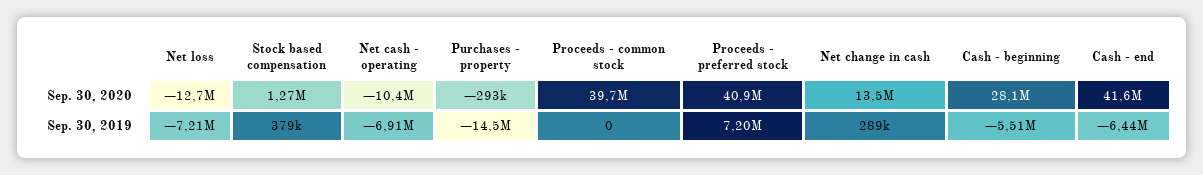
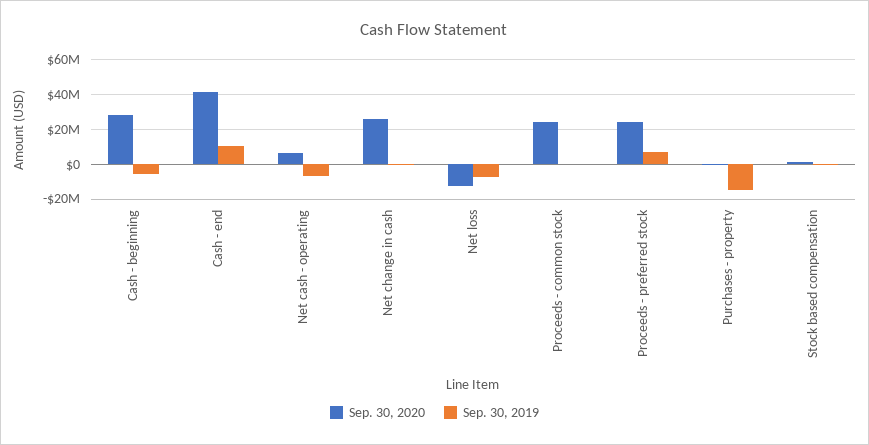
  {
    "Sep. 30, 2020": {
      "Net loss": -12700000,
      "Stock based compensation": 1270000,
-     "Net cash - operating": -10400000,
+     "Net cash - operating": 5000000,
      "Purchases - property": -293000,
-     "Proceeds - common stock": 39700000,
+     "Proceeds - common stock": 25000000,
-     "Proceeds - preferred stock": 40900000,
+     "Proceeds - preferred stock": 25000000,
-     "Net change in cash": 13500000,
+     "Net change in cash": 25000000,
      "Cash - beginning": 28100000,
      "Cash - end": 41600000
    },
    "Sep. 30, 2019": {
      "Net loss": -7210000,
      "Stock based compensation": 379000,
      "Net cash - operating": -6910000,
      "Purchases - property": -14500000,
      "Proceeds - common stock": 0,
      "Proceeds - preferred stock": 7200000,
      "Net change in cash": 289000,
      "Cash - beginning": -5510000,
-     "Cash - end": -6440000
+     "Cash - end": 10000000
    }
  }

